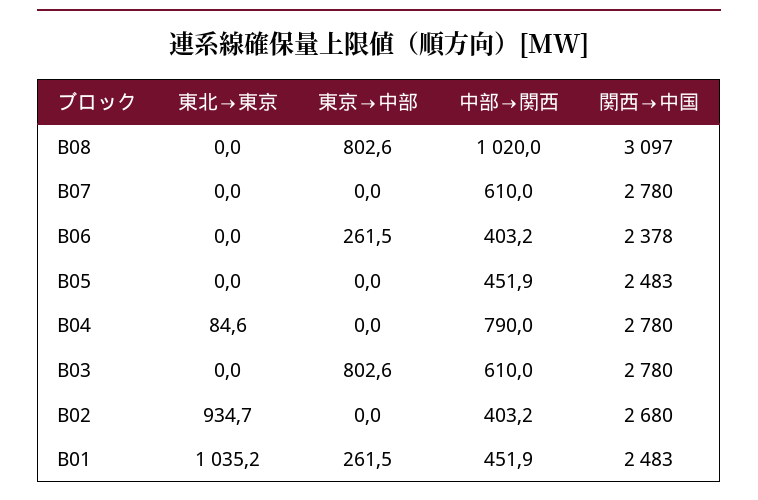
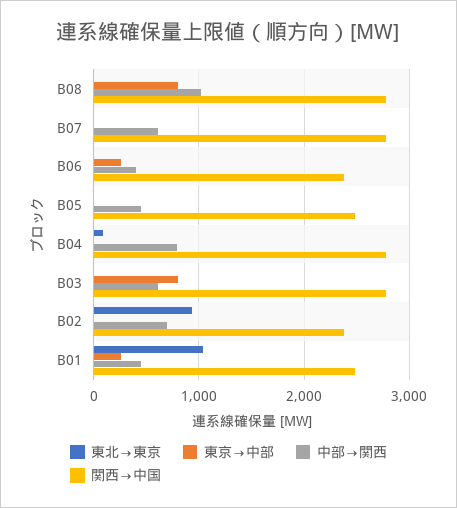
  {
    "東北→東京": {
      "B08": 0,
      "B07": 0,
      "B06": 0,
      "B05": 0,
      "B04": 84.6,
      "B03": 0,
      "B02": 934.7,
      "B01": 1035.2
    },
    "東京→中部": {
      "B08": 802.6,
      "B07": 0,
      "B06": 261.5,
      "B05": 0,
      "B04": 0,
      "B03": 802.6,
      "B02": 0,
      "B01": 261.5
    },
    "中部→関西": {
      "B08": 1020,
      "B07": 610,
      "B06": 403.2,
      "B05": 451.9,
      "B04": 790,
      "B03": 610,
-     "B02": 403.2,
+     "B02": 700,
      "B01": 451.9
    },
    "関西→中国": {
-     "B08": 3097,
+     "B08": 2800,
      "B07": 2780,
      "B06": 2378,
      "B05": 2483,
      "B04": 2780,
      "B03": 2780,
-     "B02": 2680,
+     "B02": 2400,
      "B01": 2483
    }
  }

